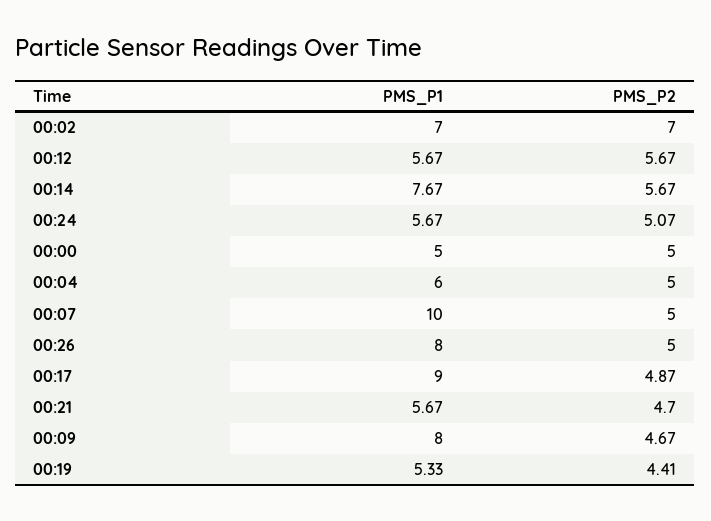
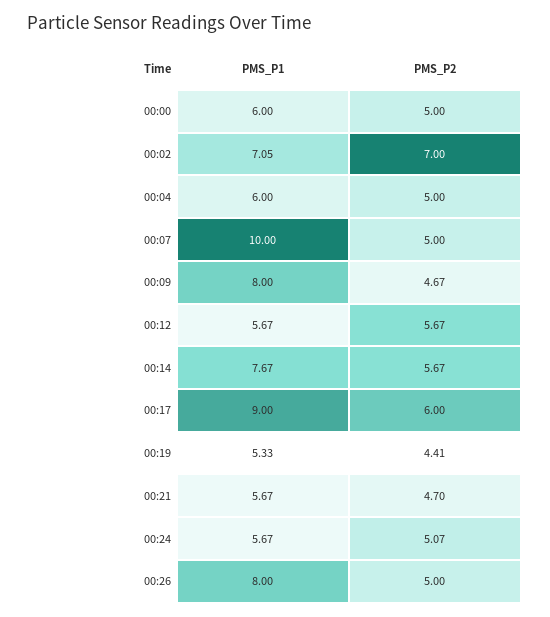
  {
    "PMS_P1": {
-     "00:02": 7,
+     "00:02": 7.05,
      "00:12": 5.67,
      "00:14": 7.67,
      "00:24": 5.67,
-     "00:00": 5,
+     "00:00": 6,
      "00:04": 6,
      "00:07": 10,
      "00:26": 8,
      "00:17": 9,
      "00:21": 5.67,
      "00:09": 8,
      "00:19": 5.33
    },
    "PMS_P2": {
      "00:02": 7,
      "00:12": 5.67,
      "00:14": 5.67,
      "00:24": 5.07,
      "00:00": 5,
      "00:04": 5,
      "00:07": 5,
      "00:26": 5,
-     "00:17": 4.87,
+     "00:17": 6,
      "00:21": 4.7,
      "00:09": 4.67,
      "00:19": 4.41
    }
  }

